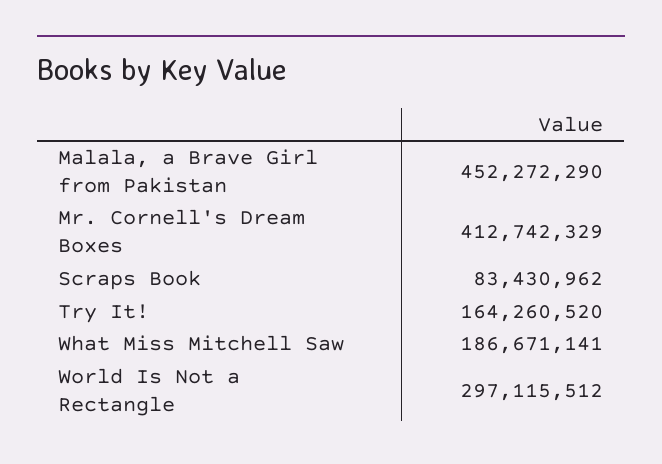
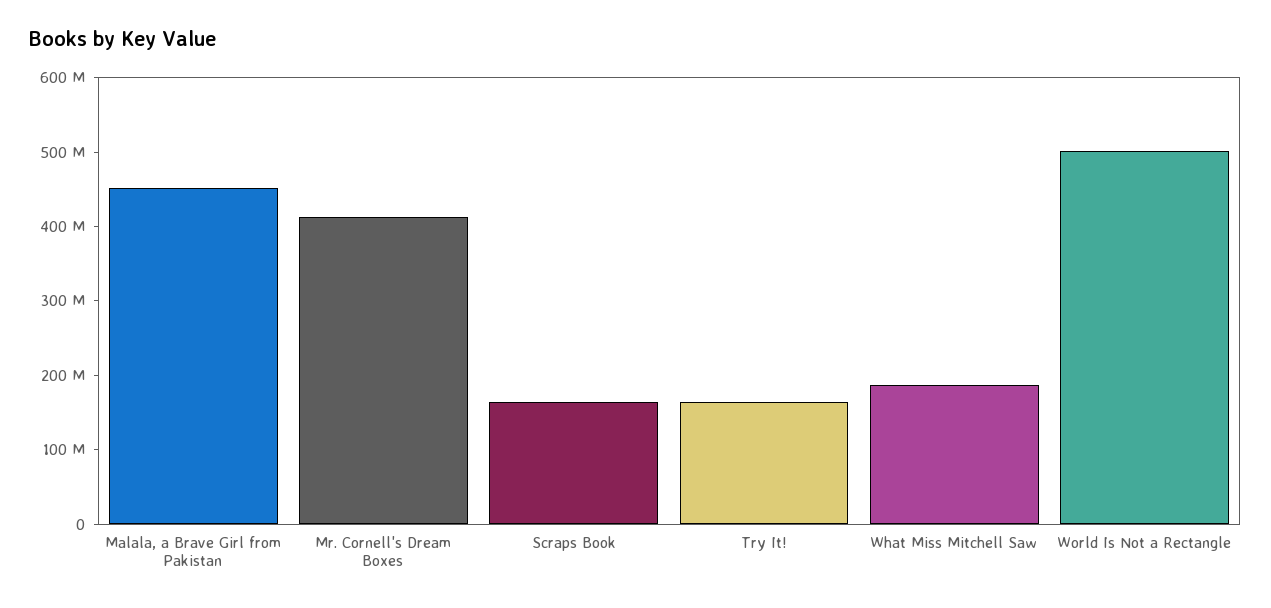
  {
    "Malala, a Brave Girl from Pakistan": 452272290,
    "Mr. Cornell's Dream Boxes": 412742329,
-   "Scraps Book": 83430962,
+   "Scraps Book": 160000000,
    "Try It!": 164260520,
    "What Miss Mitchell Saw": 186671141,
-   "World Is Not a Rectangle": 297115512
+   "World Is Not a Rectangle": 500000000
  }

